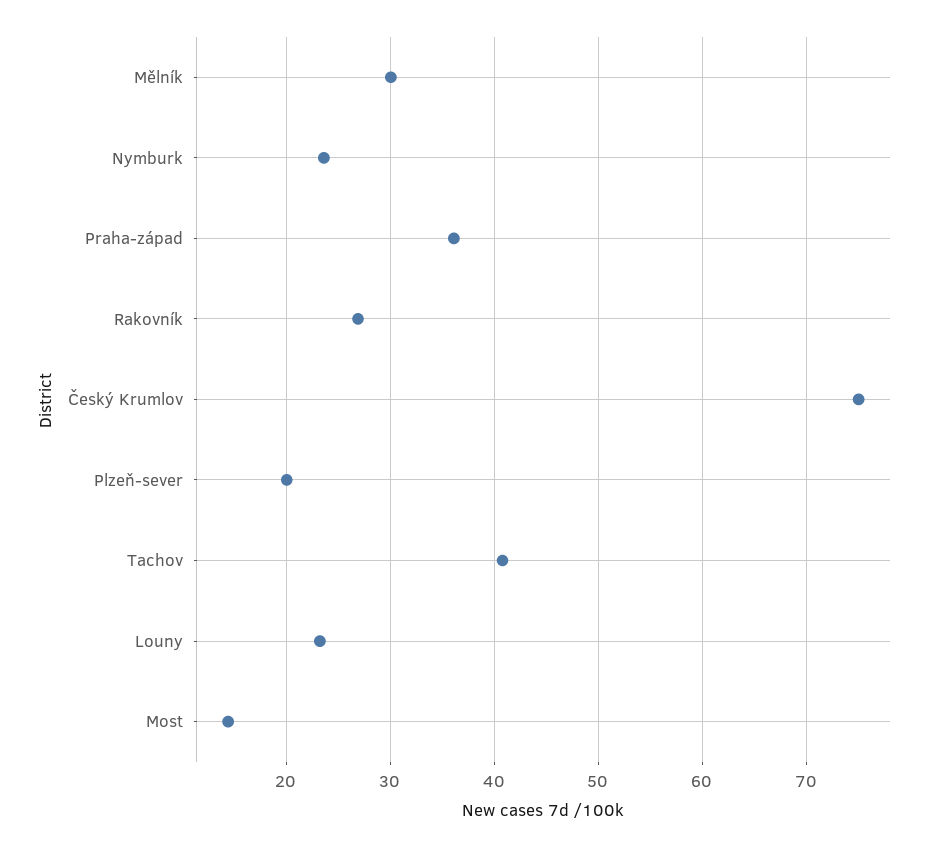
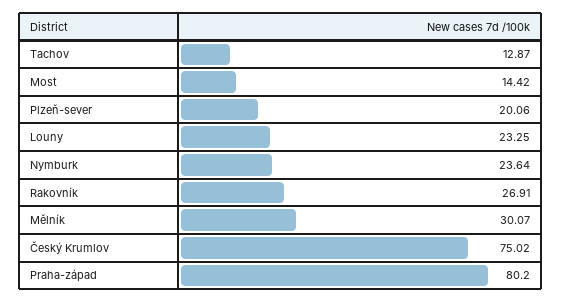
  {
    "Mělník": 30.07,
    "Nymburk": 23.64,
-   "Praha-západ": 36,
+   "Praha-západ": 80.2,
    "Rakovník": 26.91,
    "Český Krumlov": 75.02,
    "Plzeň-sever": 20.06,
-   "Tachov": 41,
+   "Tachov": 12.87,
    "Louny": 23.25,
    "Most": 14.42
  }

